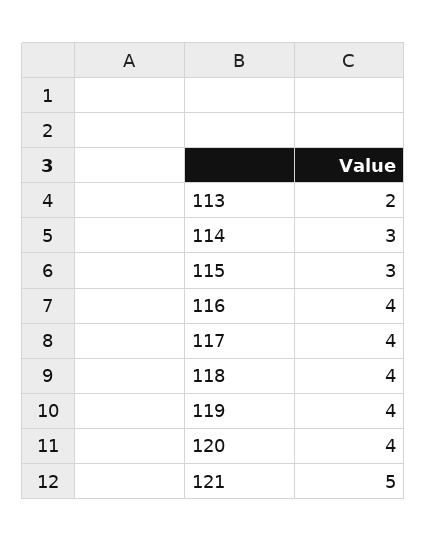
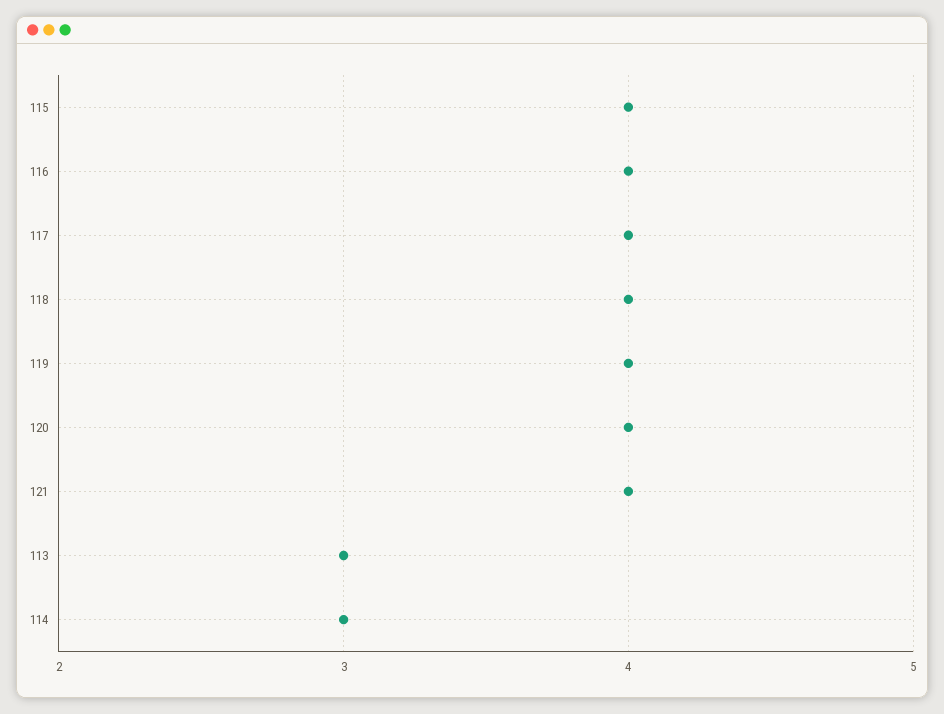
  {
-   "113": 2,
+   "113": 3,
    "114": 3,
-   "115": 3,
+   "115": 4,
    "116": 4,
    "117": 4,
    "118": 4,
    "119": 4,
    "120": 4,
-   "121": 5
+   "121": 4
  }

